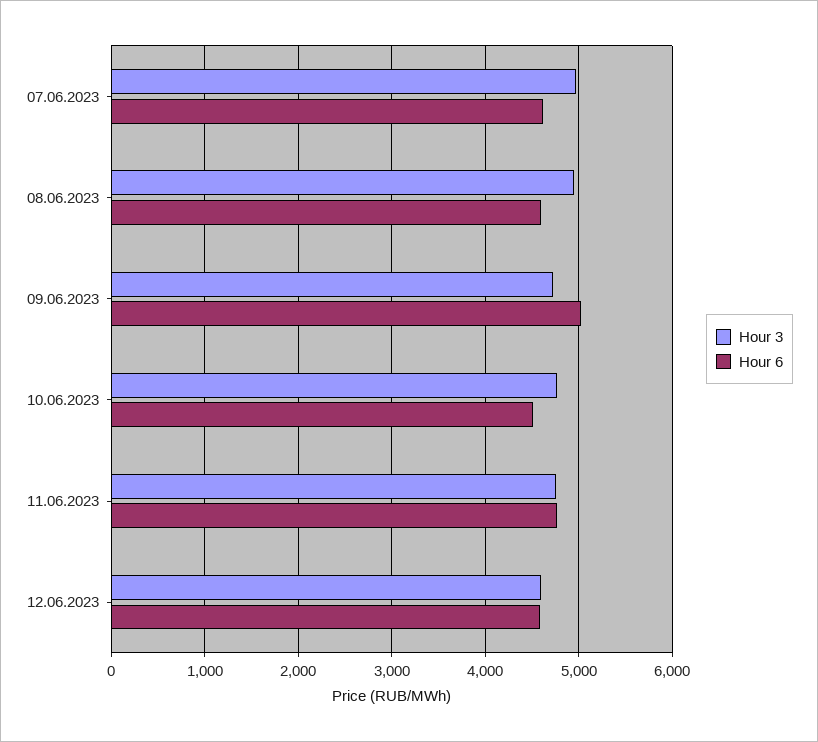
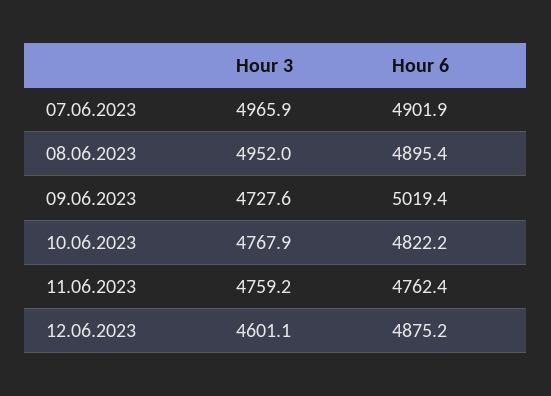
  {
    "Hour 3": {
      "07.06.2023": 4965.9,
      "08.06.2023": 4952,
      "09.06.2023": 4727.6,
      "10.06.2023": 4767.9,
      "11.06.2023": 4759.2,
      "12.06.2023": 4601.1
    },
    "Hour 6": {
-     "07.06.2023": 4600,
+     "07.06.2023": 4901.9,
-     "08.06.2023": 4600,
+     "08.06.2023": 4895.4,
      "09.06.2023": 5019.4,
-     "10.06.2023": 4500,
+     "10.06.2023": 4822.2,
      "11.06.2023": 4762.4,
-     "12.06.2023": 4600
+     "12.06.2023": 4875.2
    }
  }

